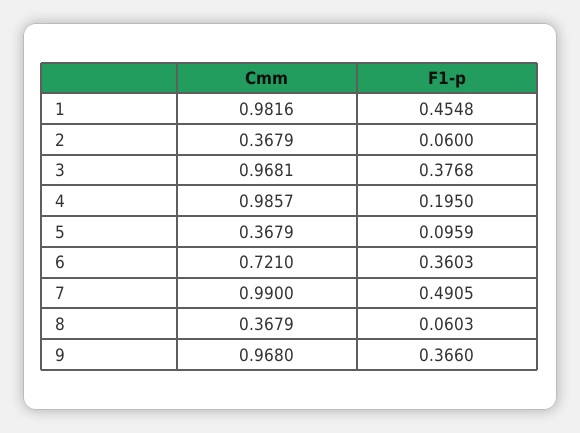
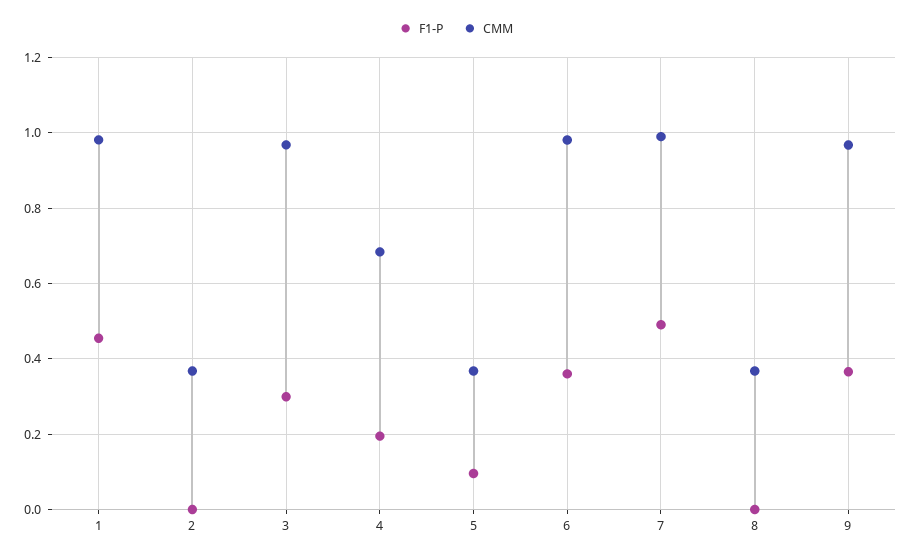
  {
    "Cmm": {
      "1": 0.9816,
      "2": 0.3679,
      "3": 0.9681,
-     "4": 0.9857,
+     "4": 0.68,
      "5": 0.3679,
-     "6": 0.721,
+     "6": 0.98,
      "7": 0.99,
      "8": 0.3679,
      "9": 0.968
    },
    "F1-p": {
      "1": 0.4548,
-     "2": 0.06,
+     "2": 0,
-     "3": 0.3768,
+     "3": 0.3,
      "4": 0.195,
      "5": 0.0959,
      "6": 0.3603,
      "7": 0.4905,
-     "8": 0.0603,
+     "8": 0,
      "9": 0.366
    }
  }

